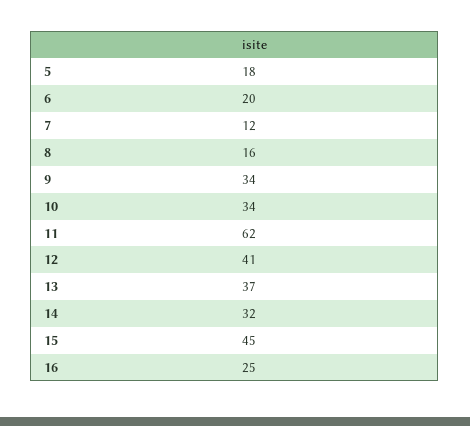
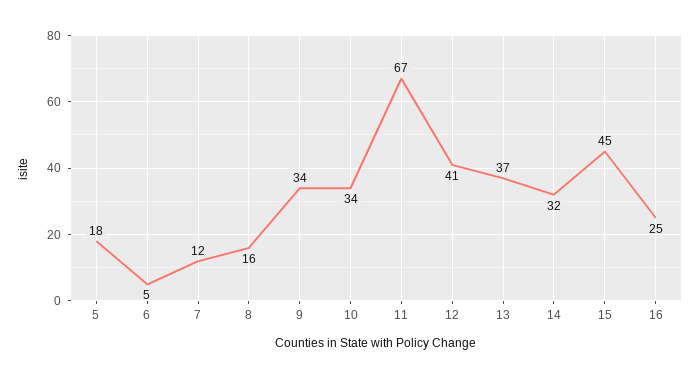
  {
    "5": 18,
-   "6": 20,
+   "6": 5,
    "7": 12,
    "8": 16,
    "9": 34,
    "10": 34,
-   "11": 62,
+   "11": 67,
    "12": 41,
    "13": 37,
    "14": 32,
    "15": 45,
    "16": 25
  }

